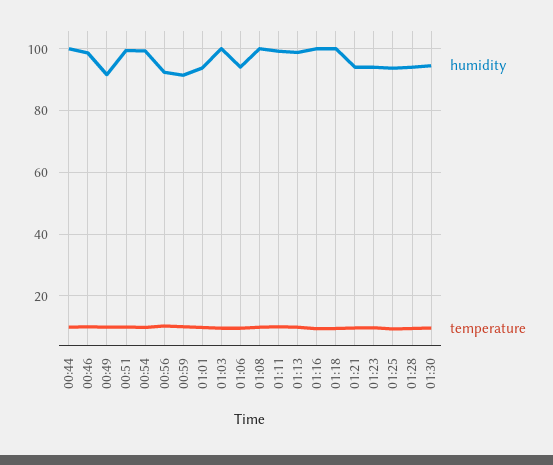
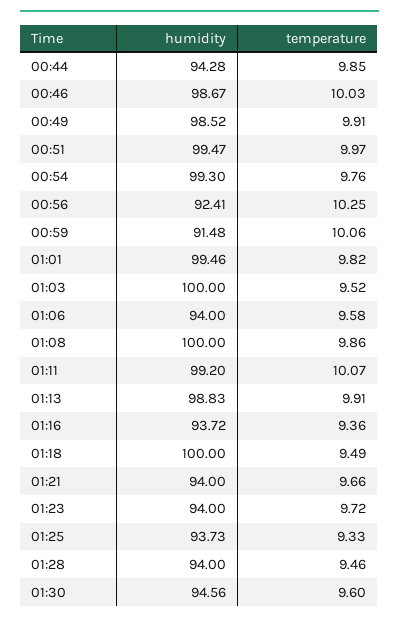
  {
    "humidity": {
-     "00:44": 100,
+     "00:44": 94.28,
      "00:46": 98.67,
-     "00:49": 92,
+     "00:49": 98.52,
      "00:51": 99.47,
      "00:54": 99.3,
      "00:56": 92.41,
      "00:59": 91.48,
-     "01:01": 94,
+     "01:01": 99.46,
      "01:03": 100,
      "01:06": 94,
      "01:08": 100,
      "01:11": 99.2,
      "01:13": 98.83,
-     "01:16": 100,
+     "01:16": 93.72,
      "01:18": 100,
      "01:21": 94,
      "01:23": 94,
      "01:25": 93.73,
      "01:28": 94,
      "01:30": 94.56
    },
    "temperature": {
      "00:44": 9.85,
      "00:46": 10.03,
      "00:49": 9.91,
      "00:51": 9.97,
      "00:54": 9.76,
      "00:56": 10.25,
      "00:59": 10.06,
      "01:01": 9.82,
      "01:03": 9.52,
      "01:06": 9.58,
      "01:08": 9.86,
      "01:11": 10.07,
      "01:13": 9.91,
      "01:16": 9.36,
      "01:18": 9.49,
      "01:21": 9.66,
      "01:23": 9.72,
      "01:25": 9.33,
      "01:28": 9.46,
      "01:30": 9.6
    }
  }

